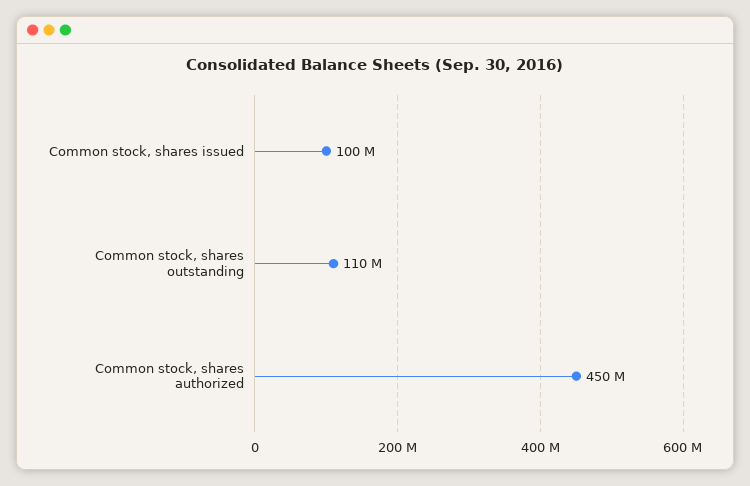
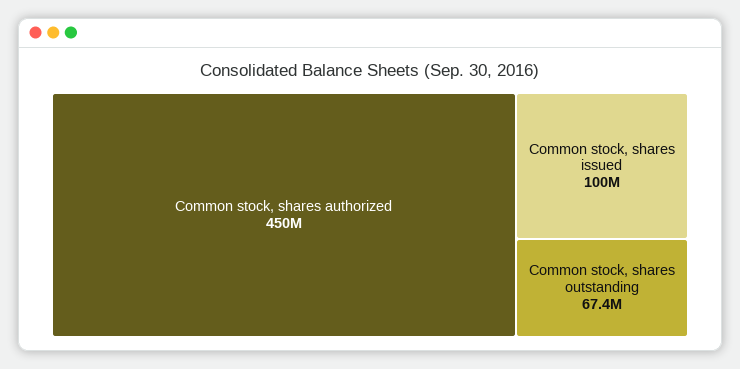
  {
    "Common stock, shares issued": 100000000,
-   "Common stock, shares outstanding": 110000000,
+   "Common stock, shares outstanding": 67400000,
    "Common stock, shares authorized": 450000000
  }

